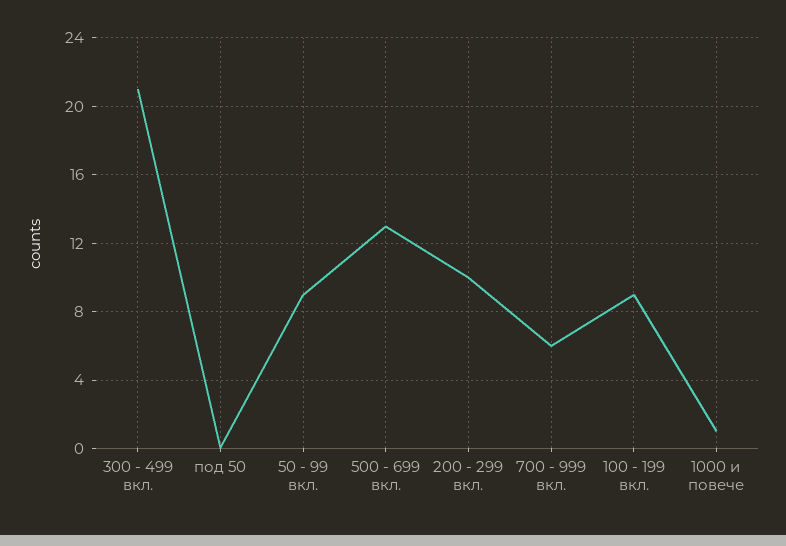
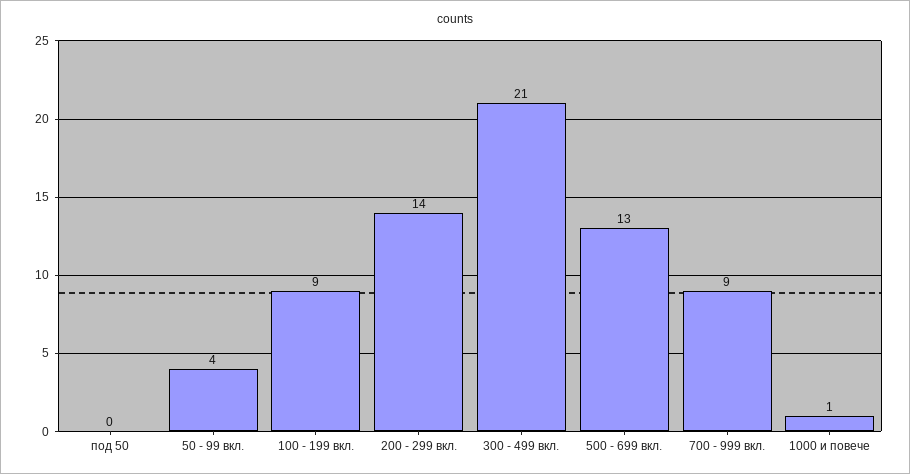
  {
    "300 - 499 вкл.": 21,
    "под 50": 0,
-   "50 - 99 вкл.": 9,
+   "50 - 99 вкл.": 4,
    "500 - 699 вкл.": 13,
-   "200 - 299 вкл.": 10,
+   "200 - 299 вкл.": 14,
-   "700 - 999 вкл.": 6,
+   "700 - 999 вкл.": 9,
    "100 - 199 вкл.": 9,
    "1000 и повече": 1
  }

